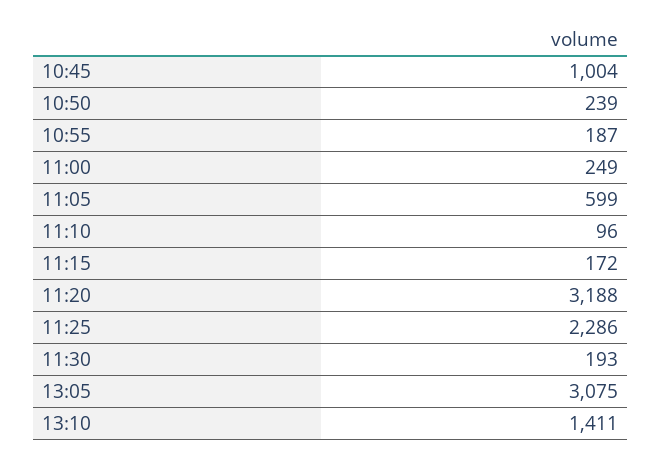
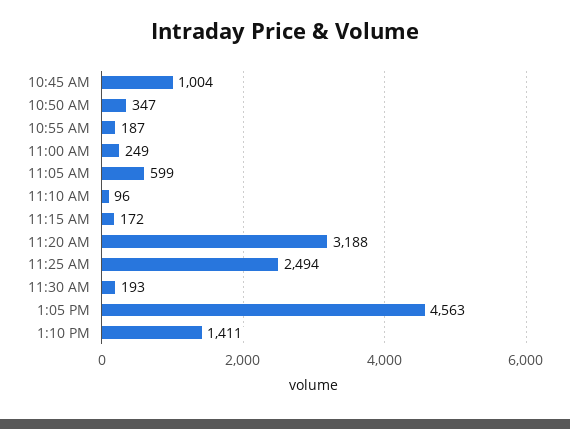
  {
    "10:45": 1004,
-   "10:50": 239,
+   "10:50": 347,
    "10:55": 187,
    "11:00": 249,
    "11:05": 599,
    "11:10": 96,
    "11:15": 172,
    "11:20": 3188,
-   "11:25": 2286,
+   "11:25": 2494,
    "11:30": 193,
-   "13:05": 3075,
+   "13:05": 4563,
    "13:10": 1411
  }

